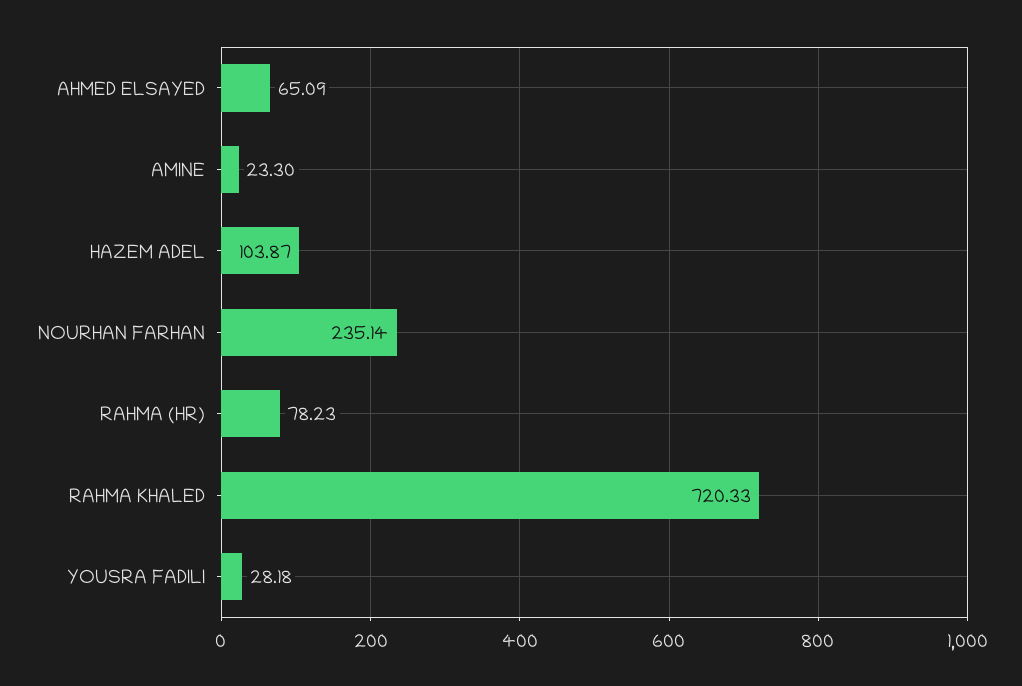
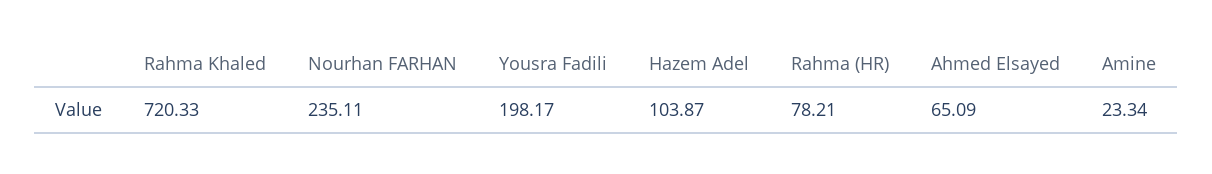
  {
    "AHMED ELSAYED": 65.09,
-   "AMINE": 23.3,
+   "AMINE": 23.34,
    "HAZEM ADEL": 103.87,
-   "NOURHAN FARHAN": 235.14,
+   "NOURHAN FARHAN": 235.11,
-   "RAHMA (HR)": 78.23,
+   "RAHMA (HR)": 78.21,
    "RAHMA KHALED": 720.33,
-   "YOUSRA FADILI": 28.18
+   "YOUSRA FADILI": 198.17
  }

